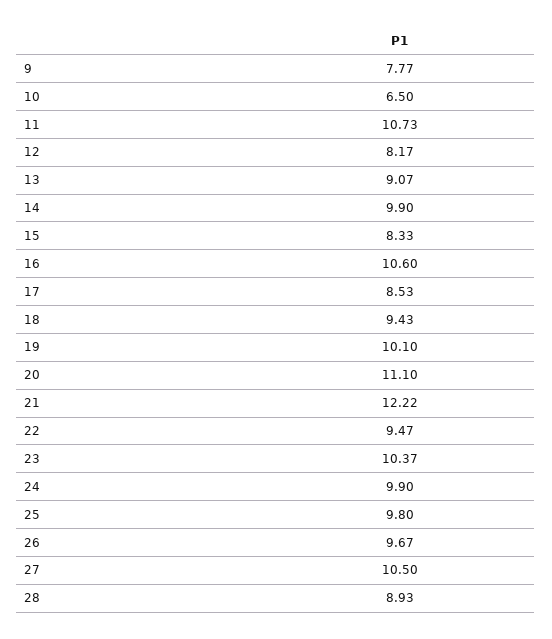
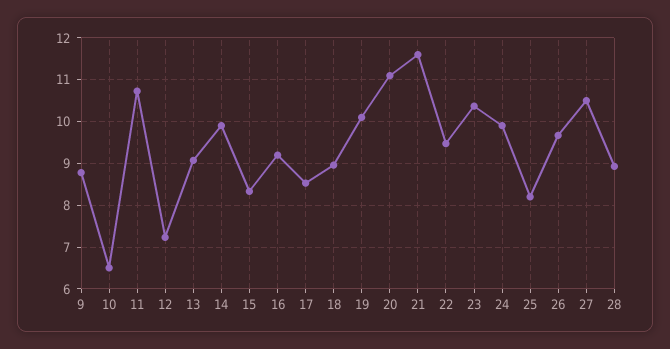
  {
-   "9": 7.77,
+   "9": 8.8,
    "10": 6.5,
    "11": 10.73,
-   "12": 8.17,
+   "12": 7.2,
    "13": 9.07,
    "14": 9.9,
    "15": 8.33,
-   "16": 10.6,
+   "16": 9.2,
    "17": 8.53,
-   "18": 9.43,
+   "18": 9,
    "19": 10.1,
    "20": 11.1,
-   "21": 12.22,
+   "21": 11.6,
    "22": 9.47,
    "23": 10.37,
    "24": 9.9,
-   "25": 9.8,
+   "25": 8.2,
    "26": 9.67,
    "27": 10.5,
    "28": 8.93
  }

